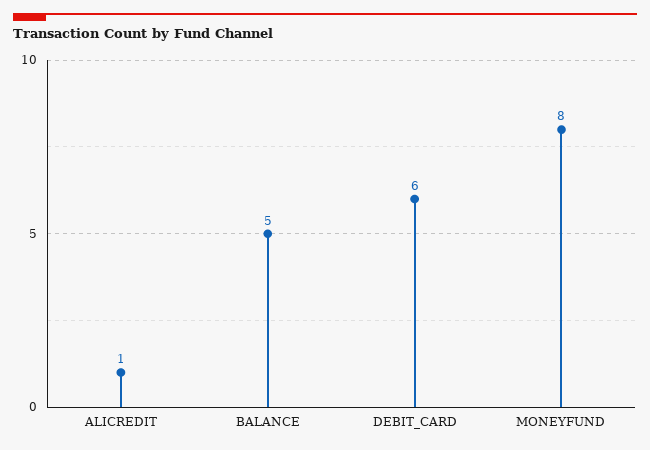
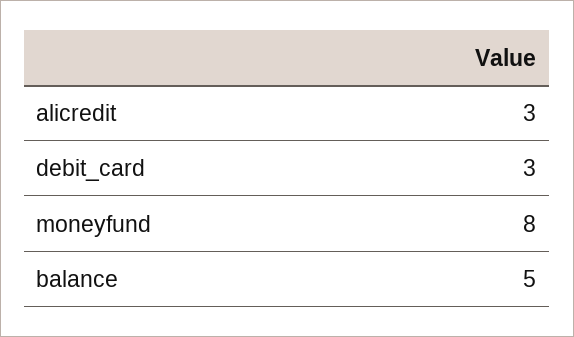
  {
-   "ALICREDIT": 1,
+   "ALICREDIT": 3,
    "BALANCE": 5,
-   "DEBIT_CARD": 6,
+   "DEBIT_CARD": 3,
    "MONEYFUND": 8
  }

